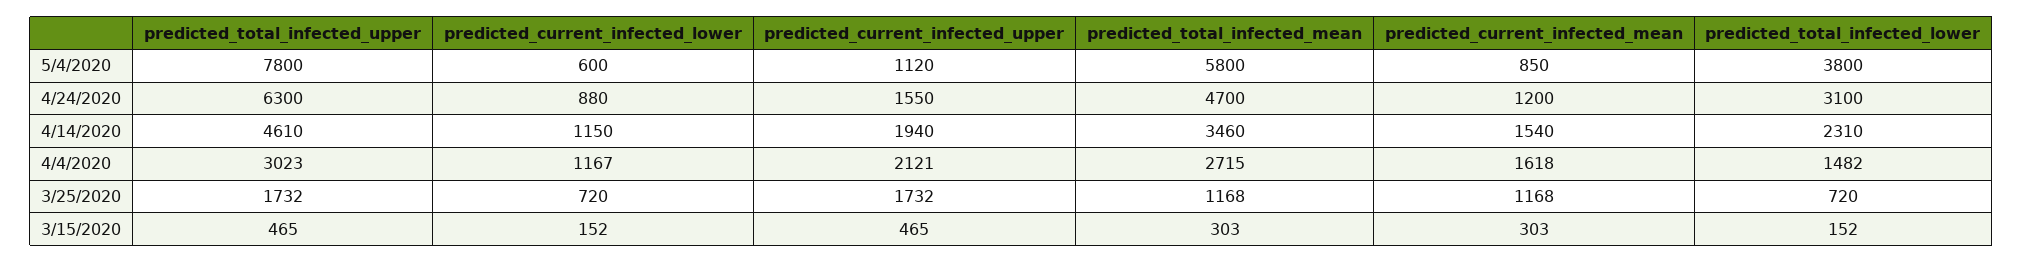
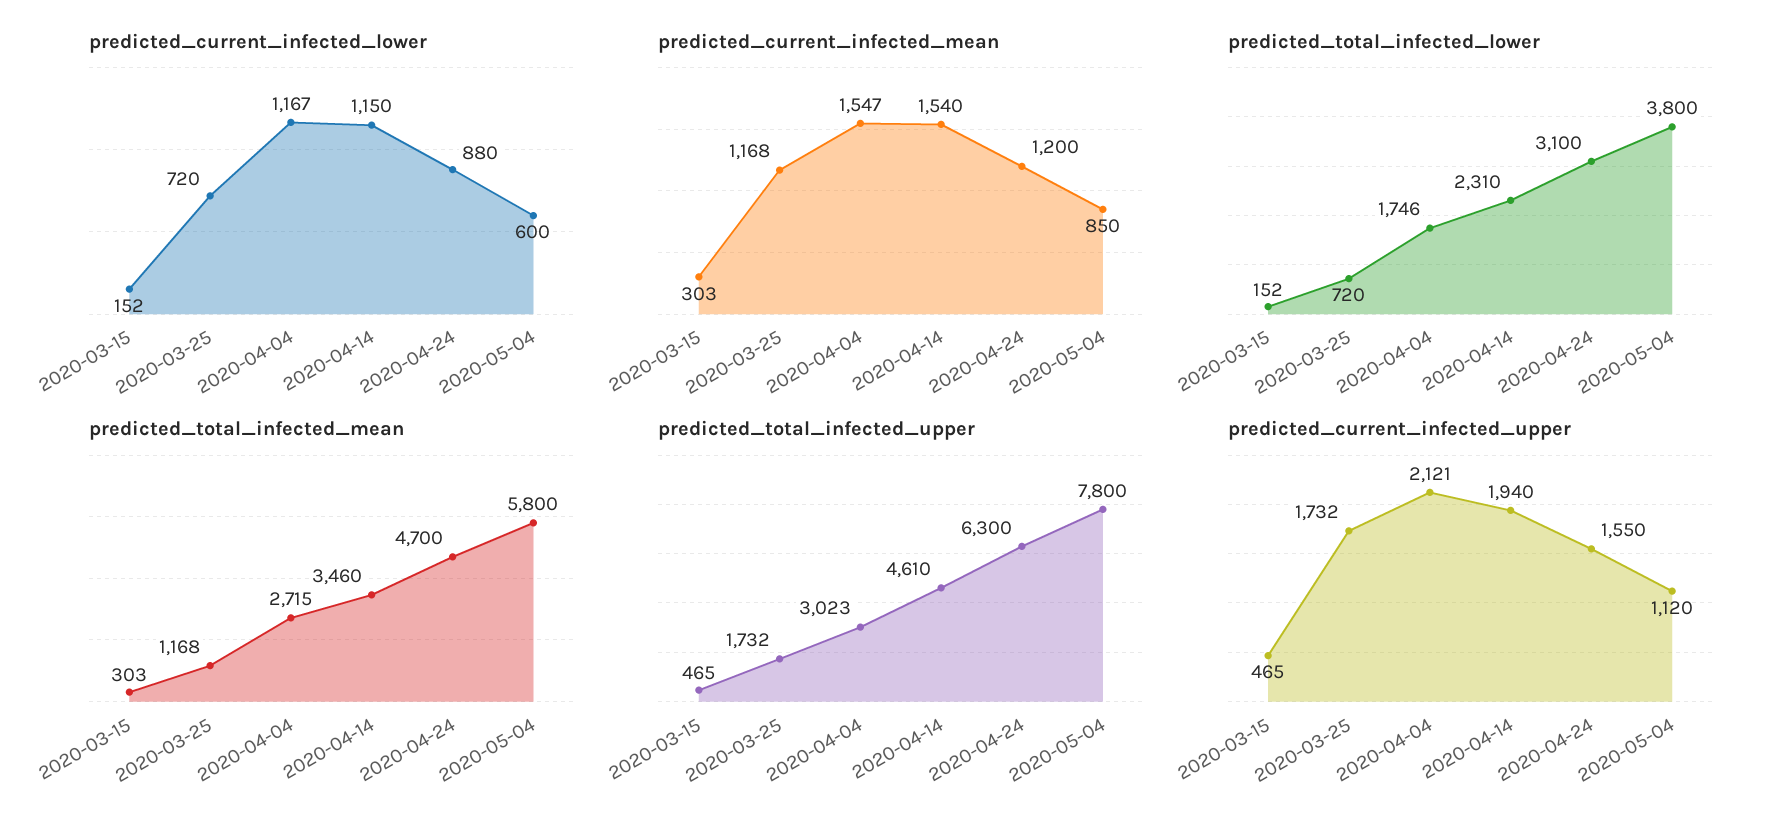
  {
    "predicted_total_infected_upper": {
      "5/4/2020": 7800,
      "4/24/2020": 6300,
      "4/14/2020": 4610,
      "4/4/2020": 3023,
      "3/25/2020": 1732,
      "3/15/2020": 465
    },
    "predicted_current_infected_lower": {
      "5/4/2020": 600,
      "4/24/2020": 880,
      "4/14/2020": 1150,
      "4/4/2020": 1167,
      "3/25/2020": 720,
      "3/15/2020": 152
    },
    "predicted_current_infected_upper": {
      "5/4/2020": 1120,
      "4/24/2020": 1550,
      "4/14/2020": 1940,
      "4/4/2020": 2121,
      "3/25/2020": 1732,
      "3/15/2020": 465
    },
    "predicted_total_infected_mean": {
      "5/4/2020": 5800,
      "4/24/2020": 4700,
      "4/14/2020": 3460,
      "4/4/2020": 2715,
      "3/25/2020": 1168,
      "3/15/2020": 303
    },
    "predicted_current_infected_mean": {
      "5/4/2020": 850,
      "4/24/2020": 1200,
      "4/14/2020": 1540,
-     "4/4/2020": 1618,
+     "4/4/2020": 1547,
      "3/25/2020": 1168,
      "3/15/2020": 303
    },
    "predicted_total_infected_lower": {
      "5/4/2020": 3800,
      "4/24/2020": 3100,
      "4/14/2020": 2310,
-     "4/4/2020": 1482,
+     "4/4/2020": 1746,
      "3/25/2020": 720,
      "3/15/2020": 152
    }
  }

